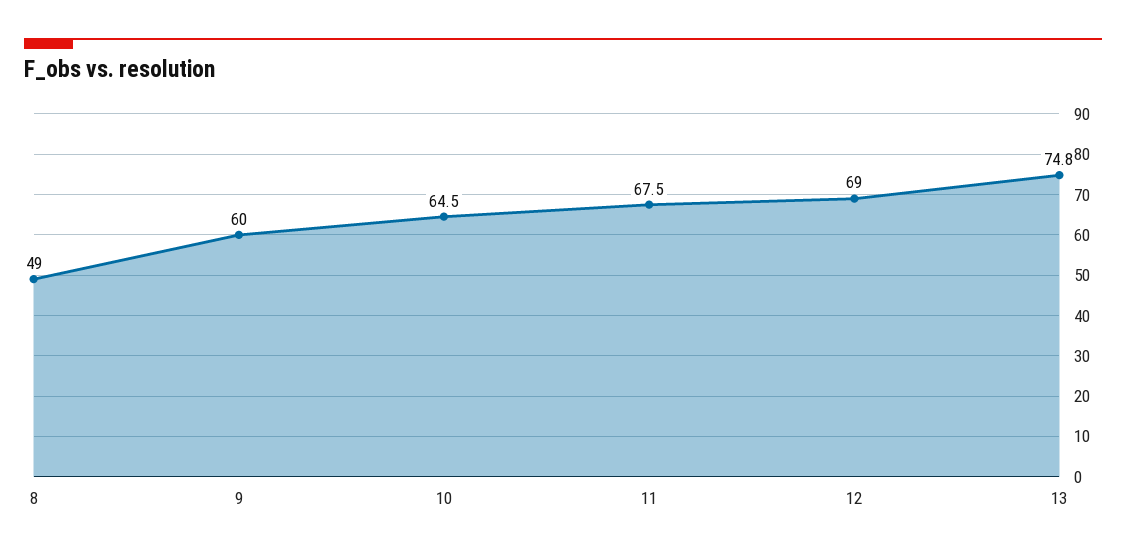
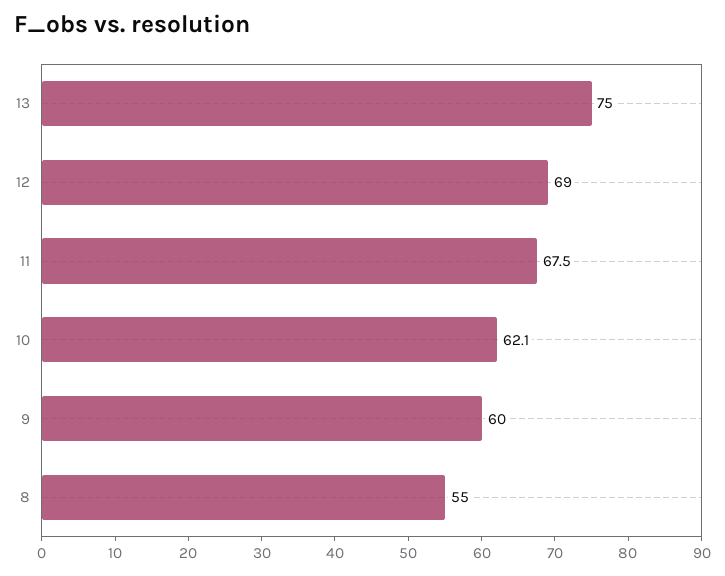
  {
-   "8": 49,
+   "8": 55,
    "9": 60,
-   "10": 64.5,
+   "10": 62.1,
    "11": 67.5,
    "12": 69,
-   "13": 74.8
+   "13": 75
  }

